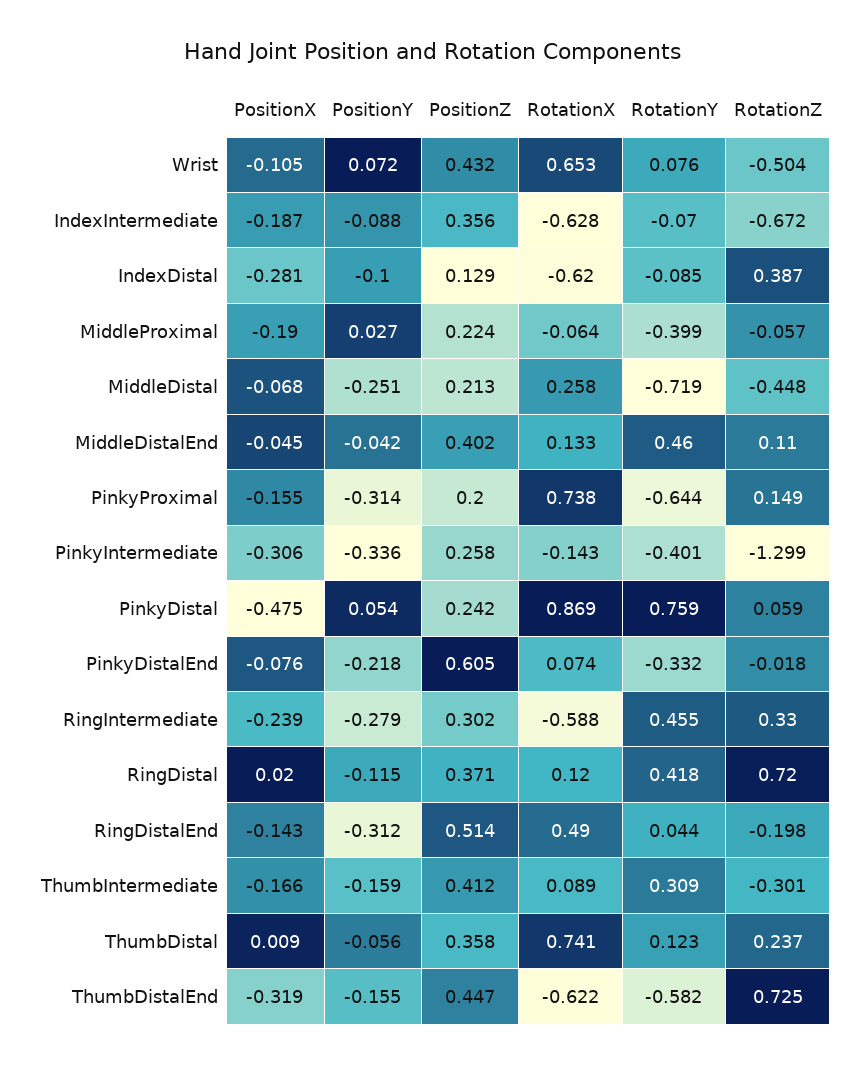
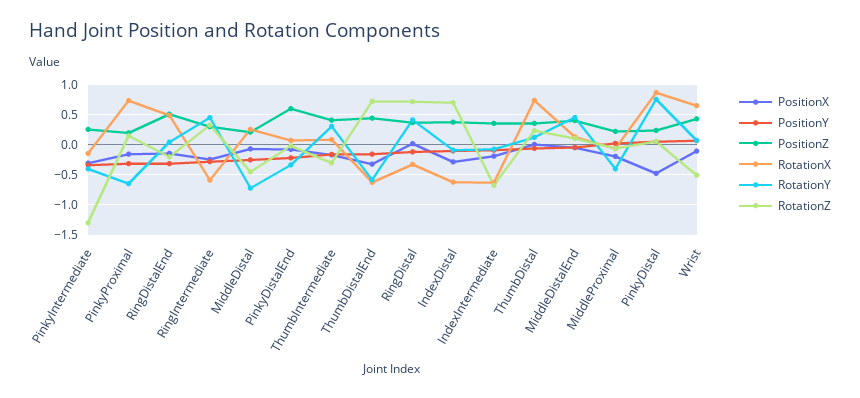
  {
    "PositionX": {
      "Wrist": -0.105,
      "IndexIntermediate": -0.187,
      "IndexDistal": -0.281,
      "MiddleProximal": -0.19,
      "MiddleDistal": -0.068,
      "MiddleDistalEnd": -0.045,
      "PinkyProximal": -0.155,
      "PinkyIntermediate": -0.306,
      "PinkyDistal": -0.475,
      "PinkyDistalEnd": -0.076,
      "RingIntermediate": -0.239,
      "RingDistal": 0.02,
      "RingDistalEnd": -0.143,
      "ThumbIntermediate": -0.166,
      "ThumbDistal": 0.009,
      "ThumbDistalEnd": -0.319
    },
    "PositionY": {
      "Wrist": 0.072,
      "IndexIntermediate": -0.088,
      "IndexDistal": -0.1,
      "MiddleProximal": 0.027,
      "MiddleDistal": -0.251,
      "MiddleDistalEnd": -0.042,
      "PinkyProximal": -0.314,
      "PinkyIntermediate": -0.336,
      "PinkyDistal": 0.054,
      "PinkyDistalEnd": -0.218,
      "RingIntermediate": -0.279,
      "RingDistal": -0.115,
      "RingDistalEnd": -0.312,
      "ThumbIntermediate": -0.159,
      "ThumbDistal": -0.056,
      "ThumbDistalEnd": -0.155
    },
    "PositionZ": {
      "Wrist": 0.432,
      "IndexIntermediate": 0.356,
-     "IndexDistal": 0.129,
+     "IndexDistal": 0.4,
      "MiddleProximal": 0.224,
      "MiddleDistal": 0.213,
      "MiddleDistalEnd": 0.402,
      "PinkyProximal": 0.2,
      "PinkyIntermediate": 0.258,
      "PinkyDistal": 0.242,
      "PinkyDistalEnd": 0.605,
      "RingIntermediate": 0.302,
      "RingDistal": 0.371,
      "RingDistalEnd": 0.514,
      "ThumbIntermediate": 0.412,
      "ThumbDistal": 0.358,
      "ThumbDistalEnd": 0.447
    },
    "RotationX": {
      "Wrist": 0.653,
      "IndexIntermediate": -0.628,
      "IndexDistal": -0.62,
      "MiddleProximal": -0.064,
      "MiddleDistal": 0.258,
      "MiddleDistalEnd": 0.133,
      "PinkyProximal": 0.738,
      "PinkyIntermediate": -0.143,
      "PinkyDistal": 0.869,
      "PinkyDistalEnd": 0.074,
      "RingIntermediate": -0.588,
-     "RingDistal": 0.12,
+     "RingDistal": -0.3,
      "RingDistalEnd": 0.49,
      "ThumbIntermediate": 0.089,
      "ThumbDistal": 0.741,
      "ThumbDistalEnd": -0.622
    },
    "RotationY": {
      "Wrist": 0.076,
      "IndexIntermediate": -0.07,
      "IndexDistal": -0.085,
      "MiddleProximal": -0.399,
      "MiddleDistal": -0.719,
      "MiddleDistalEnd": 0.46,
      "PinkyProximal": -0.644,
      "PinkyIntermediate": -0.401,
      "PinkyDistal": 0.759,
      "PinkyDistalEnd": -0.332,
      "RingIntermediate": 0.455,
      "RingDistal": 0.418,
      "RingDistalEnd": 0.044,
      "ThumbIntermediate": 0.309,
      "ThumbDistal": 0.123,
      "ThumbDistalEnd": -0.582
    },
    "RotationZ": {
      "Wrist": -0.504,
      "IndexIntermediate": -0.672,
-     "IndexDistal": 0.387,
+     "IndexDistal": 0.7,
      "MiddleProximal": -0.057,
      "MiddleDistal": -0.448,
      "MiddleDistalEnd": 0.11,
      "PinkyProximal": 0.149,
      "PinkyIntermediate": -1.299,
      "PinkyDistal": 0.059,
      "PinkyDistalEnd": -0.018,
      "RingIntermediate": 0.33,
      "RingDistal": 0.72,
      "RingDistalEnd": -0.198,
      "ThumbIntermediate": -0.301,
      "ThumbDistal": 0.237,
      "ThumbDistalEnd": 0.725
    }
  }

